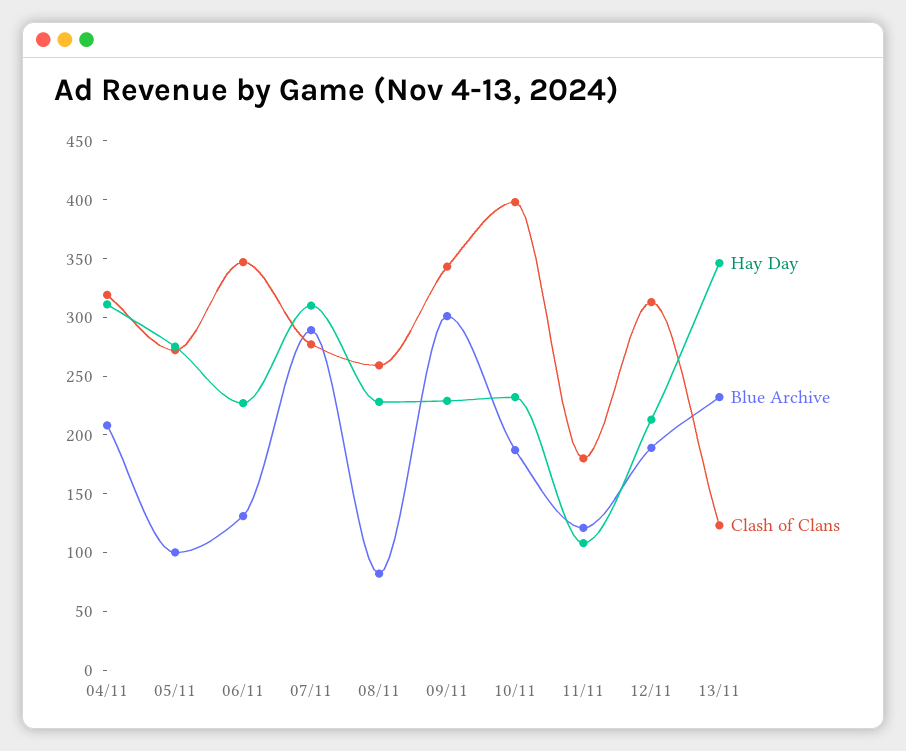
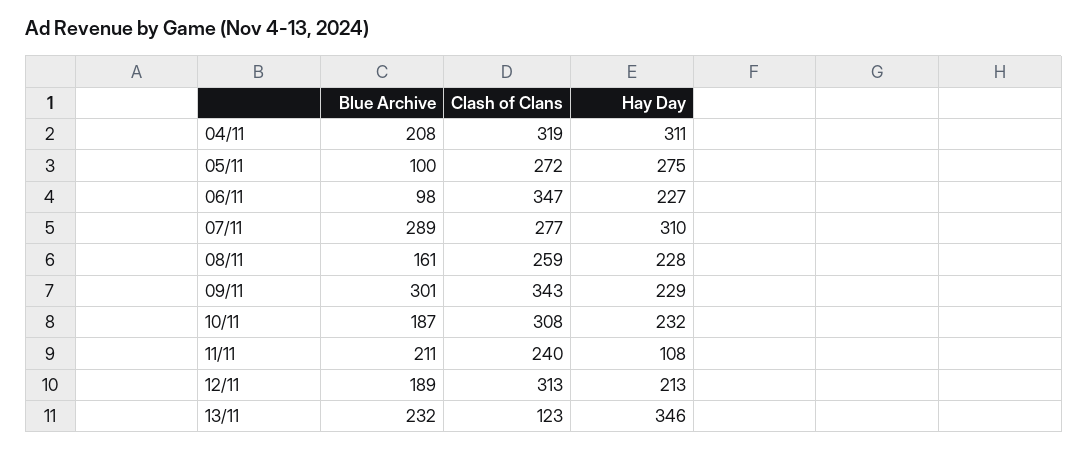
  {
    "Hay Day": {
      "04/11": 311,
      "05/11": 275,
      "06/11": 227,
      "07/11": 310,
      "08/11": 228,
      "09/11": 229,
      "10/11": 232,
      "11/11": 108,
      "12/11": 213,
      "13/11": 346
    },
    "Blue Archive": {
      "04/11": 208,
      "05/11": 100,
-     "06/11": 130,
+     "06/11": 98,
      "07/11": 289,
-     "08/11": 80,
+     "08/11": 161,
      "09/11": 301,
      "10/11": 187,
-     "11/11": 120,
+     "11/11": 211,
      "12/11": 189,
      "13/11": 232
    },
    "Clash of Clans": {
      "04/11": 319,
      "05/11": 272,
      "06/11": 347,
      "07/11": 277,
      "08/11": 259,
      "09/11": 343,
-     "10/11": 400,
+     "10/11": 308,
-     "11/11": 180,
+     "11/11": 240,
      "12/11": 313,
      "13/11": 123
    }
  }

